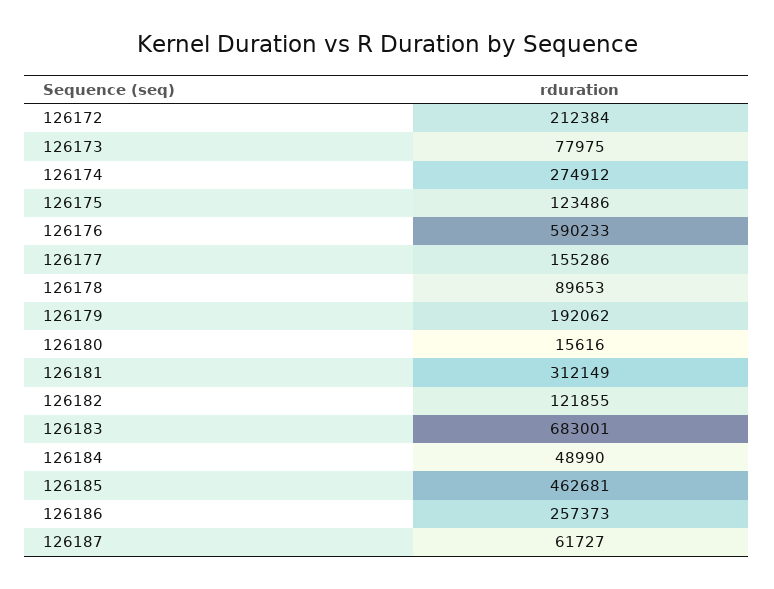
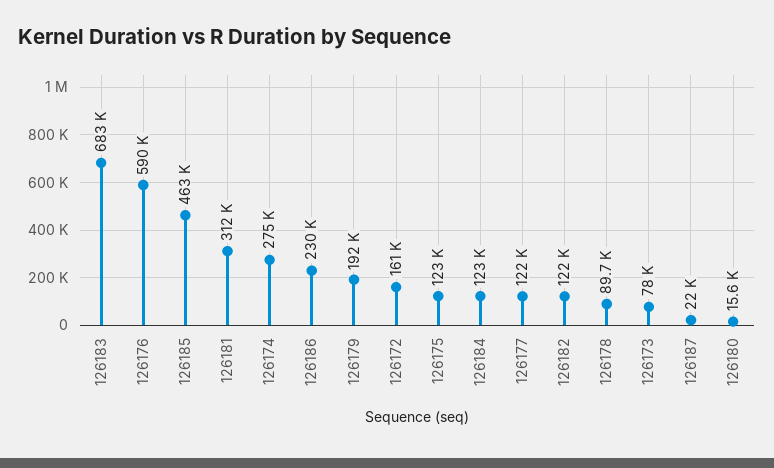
  {
-   "126172": 212384,
+   "126172": 161000,
    "126173": 77975,
    "126174": 274912,
    "126175": 123486,
    "126176": 590233,
-   "126177": 155286,
+   "126177": 122000,
    "126178": 89653,
    "126179": 192062,
    "126180": 15616,
    "126181": 312149,
    "126182": 121855,
    "126183": 683001,
-   "126184": 48990,
+   "126184": 123000,
    "126185": 462681,
-   "126186": 257373,
+   "126186": 230000,
-   "126187": 61727
+   "126187": 22000
  }

